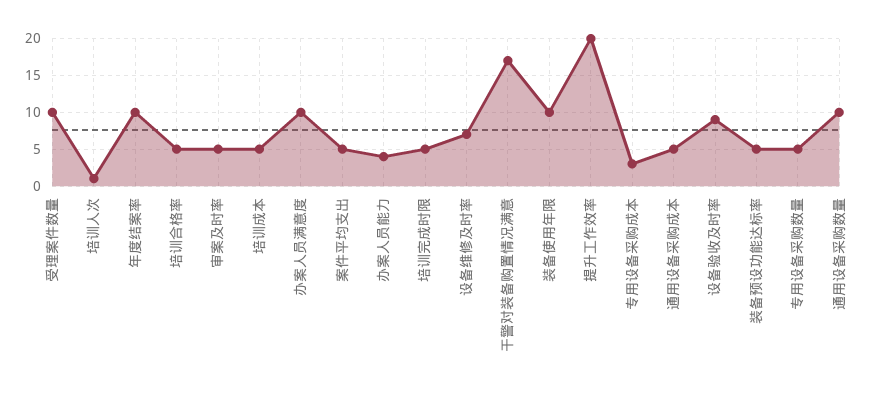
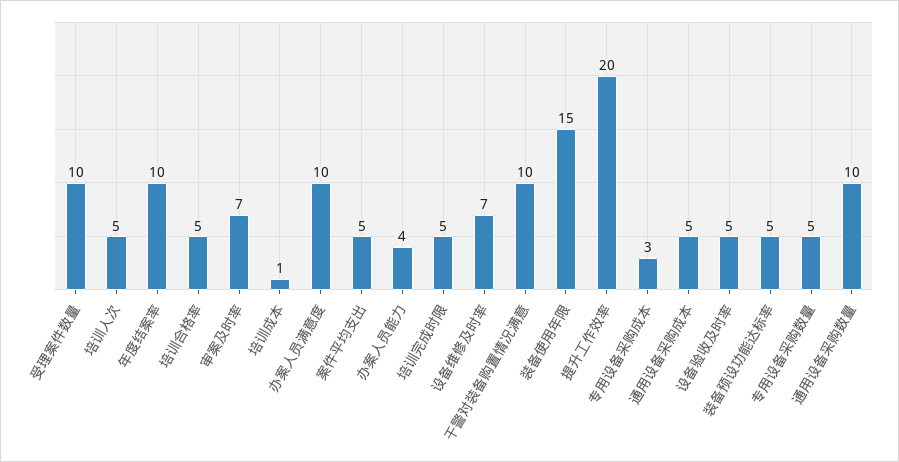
  {
    "受理案件数量": 10,
-   "培训人次": 1,
+   "培训人次": 5,
    "年度结案率": 10,
    "培训合格率": 5,
-   "审案及时率": 5,
+   "审案及时率": 7,
-   "培训成本": 5,
+   "培训成本": 1,
    "办案人员满意度": 10,
    "案件平均支出": 5,
    "办案人员能力": 4,
    "培训完成时限": 5,
    "设备维修及时率": 7,
-   "干警对装备购置情况满意": 17,
+   "干警对装备购置情况满意": 10,
-   "装备使用年限": 10,
+   "装备使用年限": 15,
    "提升工作效率": 20,
    "专用设备采购成本": 3,
    "通用设备采购成本": 5,
-   "设备验收及时率": 9,
+   "设备验收及时率": 5,
    "装备预设功能达标率": 5,
    "专用设备采购数量": 5,
    "通用设备采购数量": 10
  }

